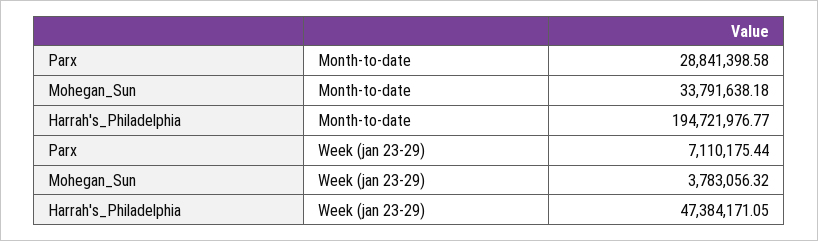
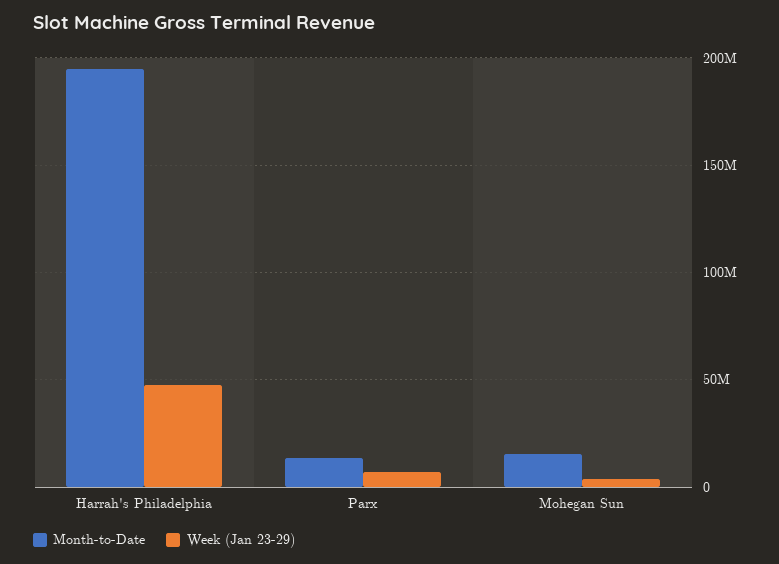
  {
    "Month-to-date": {
-     "Parx": 28841398.58,
+     "Parx": 15000000,
-     "Mohegan_Sun": 33791638.18,
+     "Mohegan_Sun": 15000000,
      "Harrah's_Philadelphia": 194721976.77
    },
    "Week (jan 23-29)": {
      "Parx": 7110175.44,
      "Mohegan_Sun": 3783056.32,
      "Harrah's_Philadelphia": 47384171.05
    }
  }

